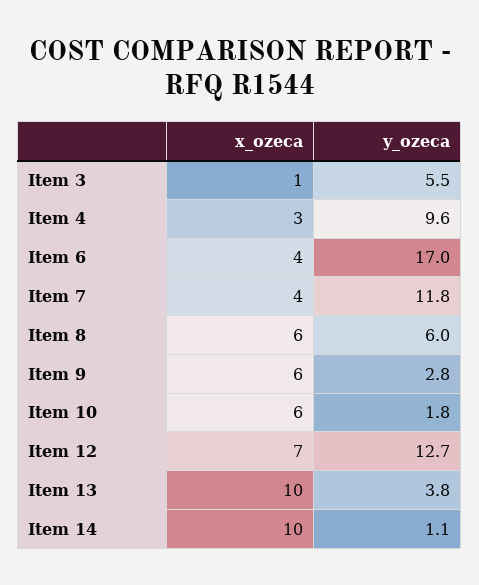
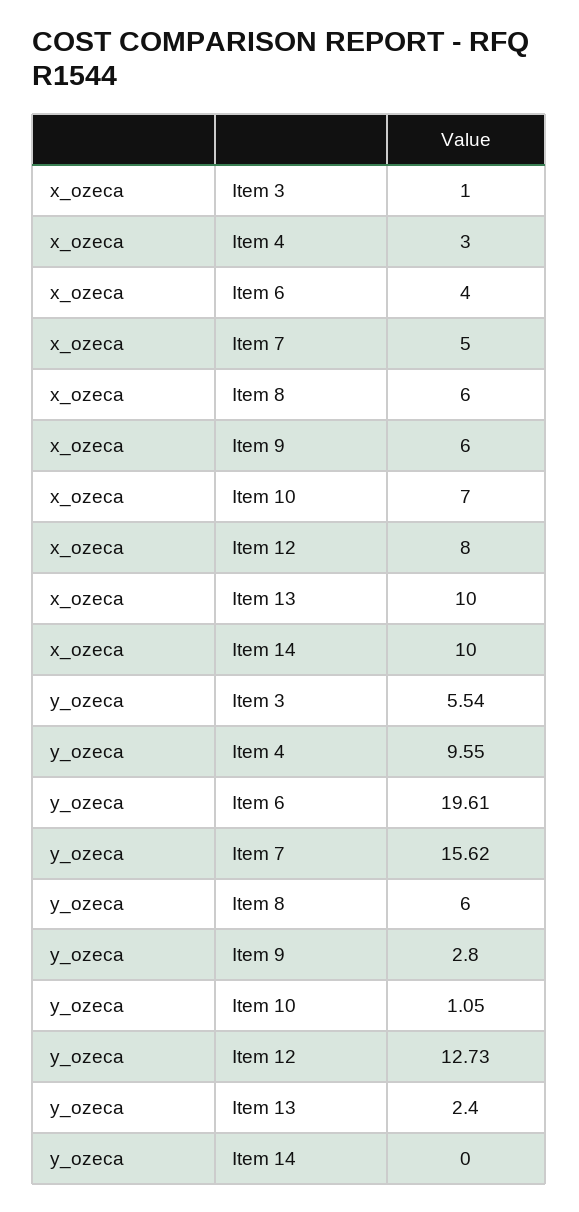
  {
    "x_ozeca": {
      "Item 3": 1,
      "Item 4": 3,
      "Item 6": 4,
-     "Item 7": 4,
+     "Item 7": 5,
      "Item 8": 6,
      "Item 9": 6,
-     "Item 10": 6,
+     "Item 10": 7,
-     "Item 12": 7,
+     "Item 12": 8,
      "Item 13": 10,
      "Item 14": 10
    },
    "y_ozeca": {
      "Item 3": 5.54,
      "Item 4": 9.55,
-     "Item 6": 17,
+     "Item 6": 19.61,
-     "Item 7": 11.8,
+     "Item 7": 15.62,
      "Item 8": 6,
      "Item 9": 2.8,
-     "Item 10": 1.8,
+     "Item 10": 1.05,
      "Item 12": 12.73,
-     "Item 13": 3.8,
+     "Item 13": 2.4,
-     "Item 14": 1.1
+     "Item 14": 0
    }
  }

